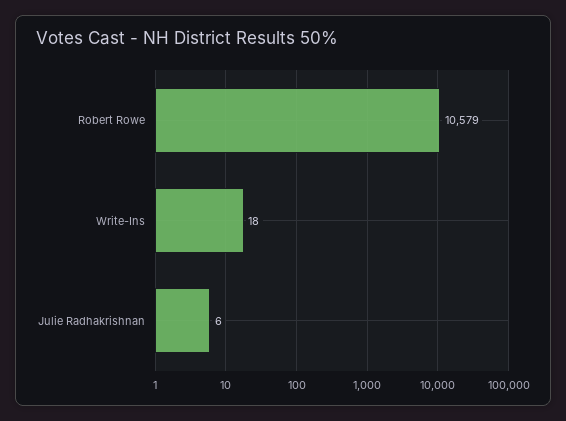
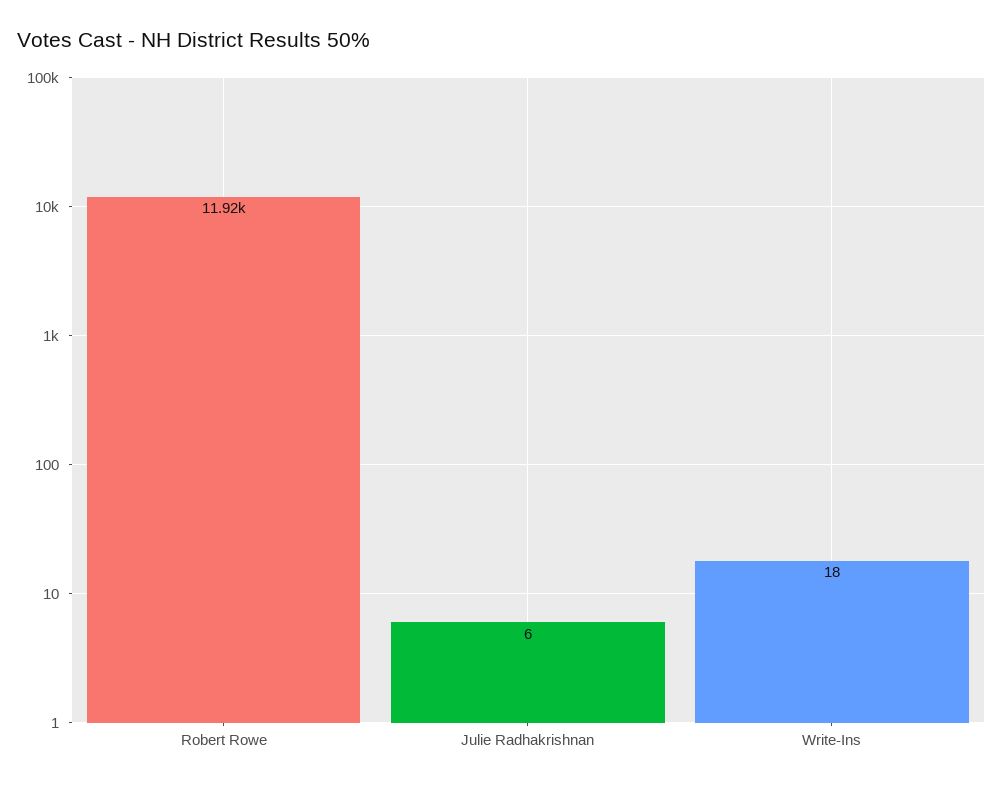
  {
-   "Robert Rowe": 10579,
+   "Robert Rowe": 11920,
    "Write-Ins": 18,
    "Julie Radhakrishnan": 6
  }

